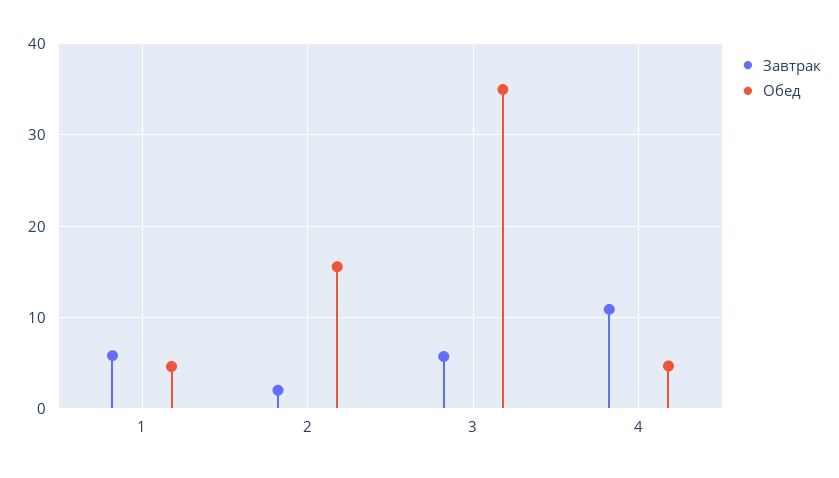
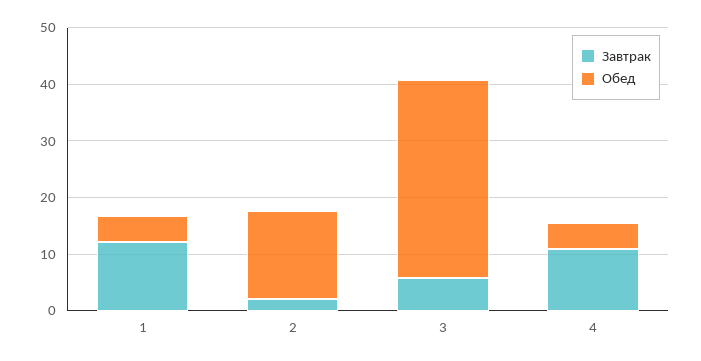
  {
    "Завтрак": {
-     "1": 6,
+     "1": 12,
      "2": 2,
      "3": 6,
      "4": 11
    },
    "Обед": {
      "1": 5,
      "2": 16,
      "3": 35,
      "4": 5
    }
  }

